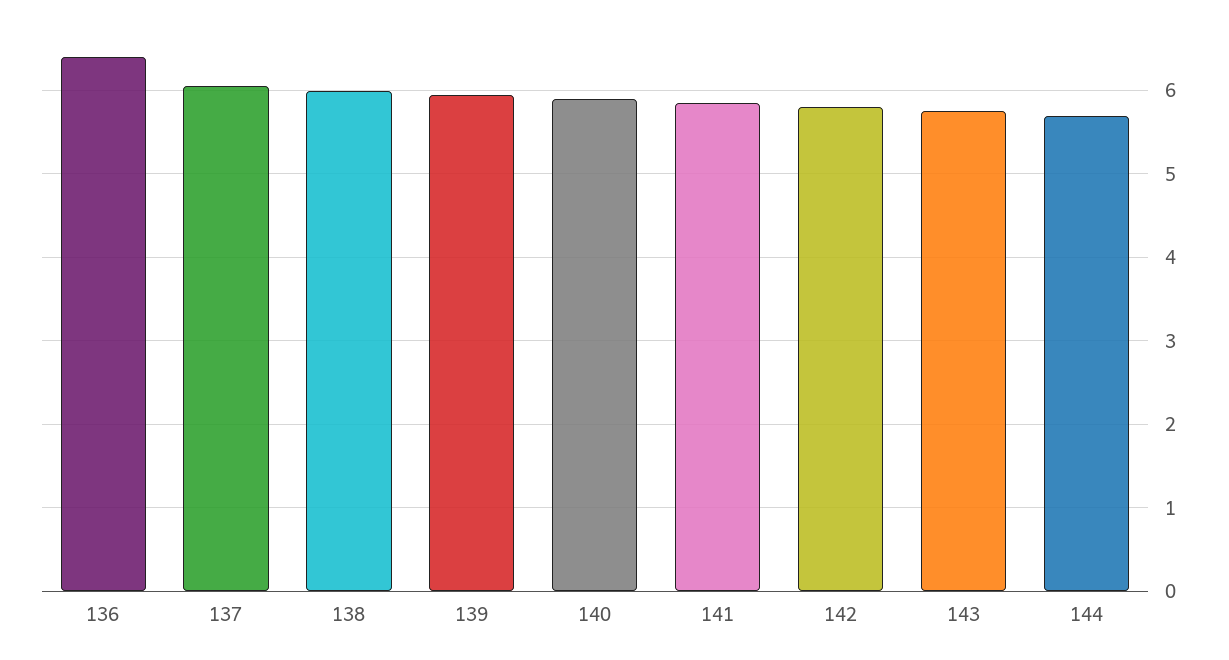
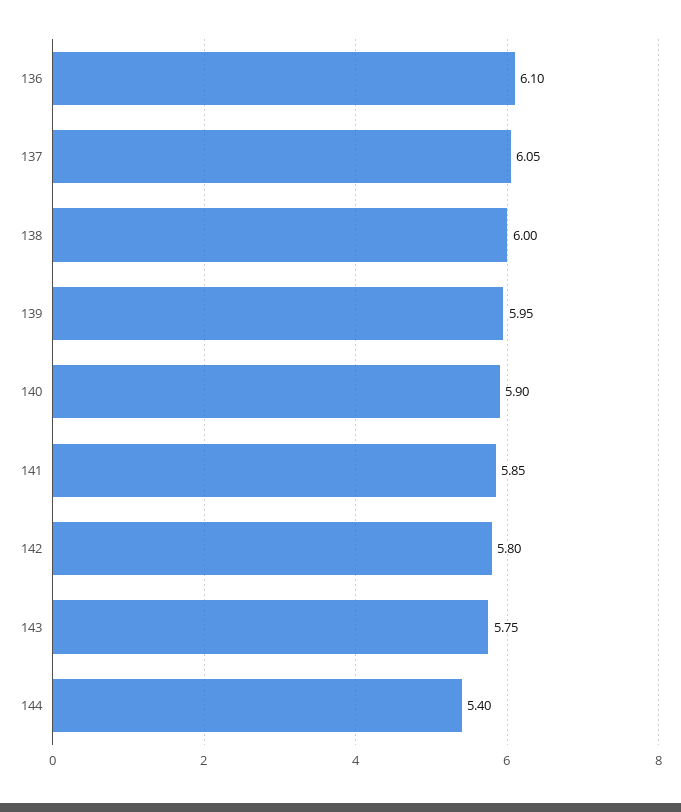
  {
-   "136": 6.4,
+   "136": 6.1,
    "137": 6.05,
    "138": 6,
    "139": 5.95,
    "140": 5.9,
    "141": 5.85,
    "142": 5.8,
    "143": 5.75,
-   "144": 5.7
+   "144": 5.4
  }

